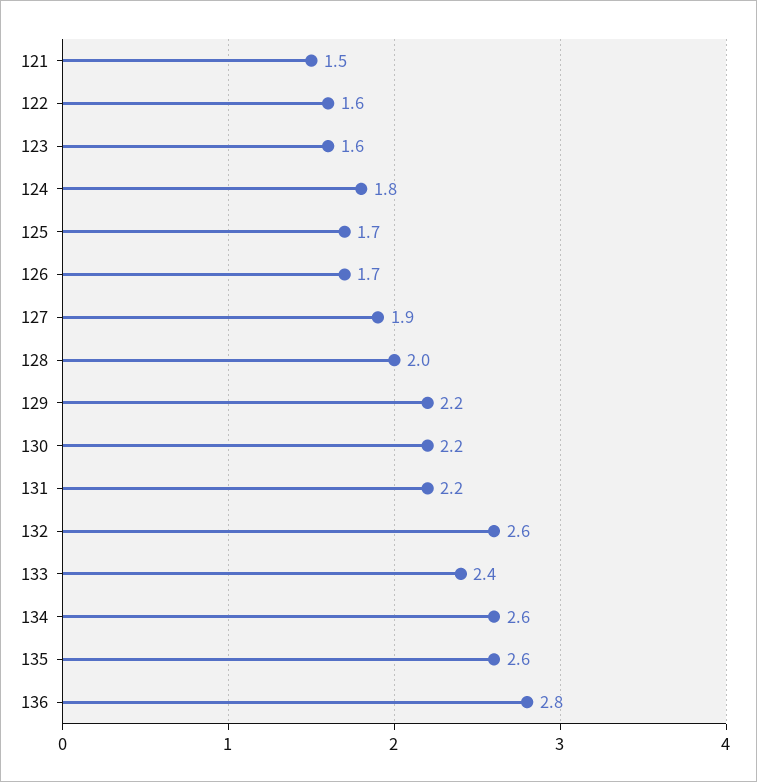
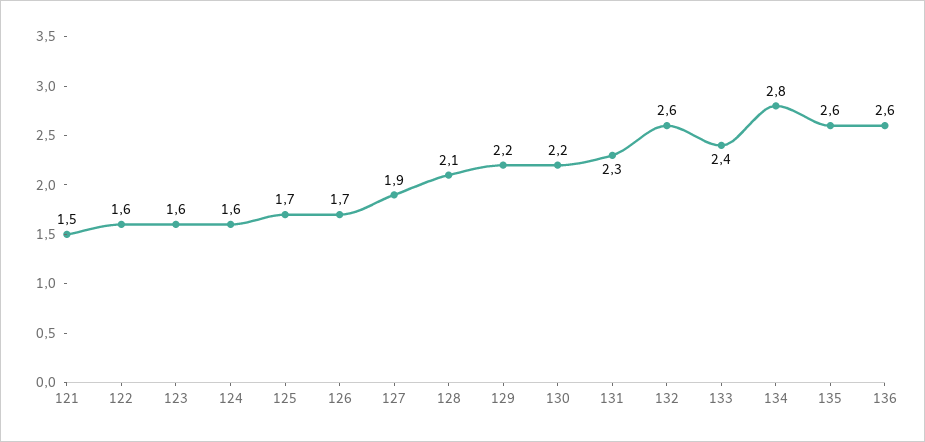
  {
    "121": 1.5,
    "122": 1.6,
    "123": 1.6,
-   "124": 1.8,
+   "124": 1.6,
    "125": 1.7,
    "126": 1.7,
    "127": 1.9,
-   "128": 2,
+   "128": 2.1,
    "129": 2.2,
    "130": 2.2,
-   "131": 2.2,
+   "131": 2.3,
    "132": 2.6,
    "133": 2.4,
-   "134": 2.6,
+   "134": 2.8,
    "135": 2.6,
-   "136": 2.8
+   "136": 2.6
  }

